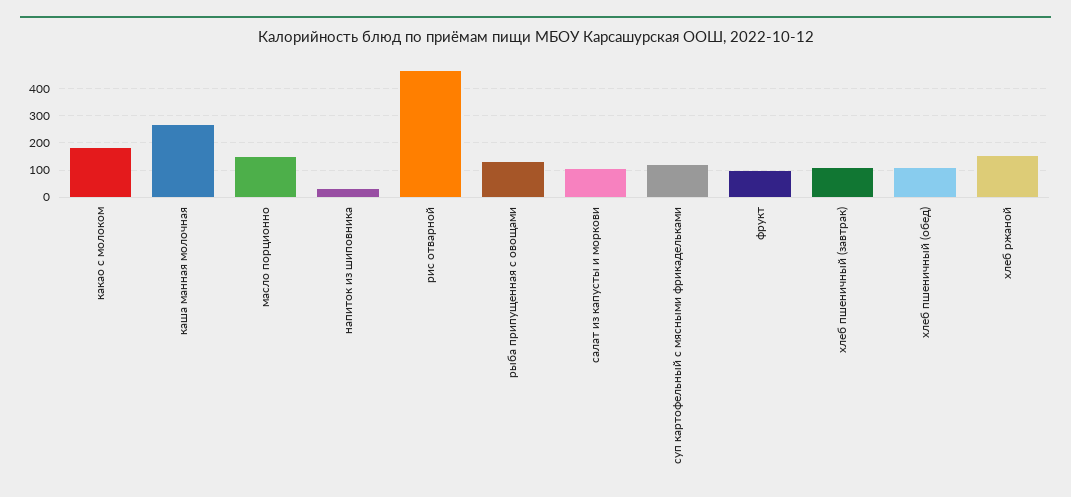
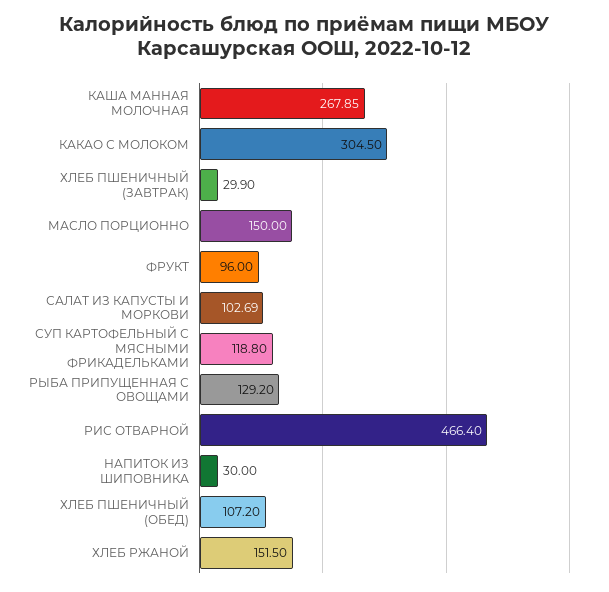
  {
-   "какао с молоком": 175,
+   "какао с молоком": 304.5,
    "каша манная молочная": 267.85,
    "масло порционно": 150,
    "напиток из шиповника": 30,
    "рис отварной": 466.4,
    "рыба припущенная с овощами": 129.2,
    "салат из капусты и моркови": 102.69,
    "суп картофельный с мясными фрикадельками": 118.8,
    "фрукт": 96,
-   "хлеб пшеничный (завтрак)": 100,
+   "хлеб пшеничный (завтрак)": 29.9,
    "хлеб пшеничный (обед)": 107.2,
    "хлеб ржаной": 151.5
  }

